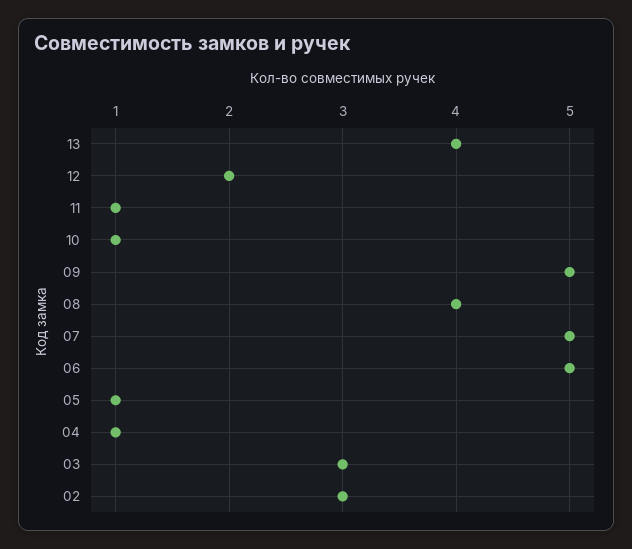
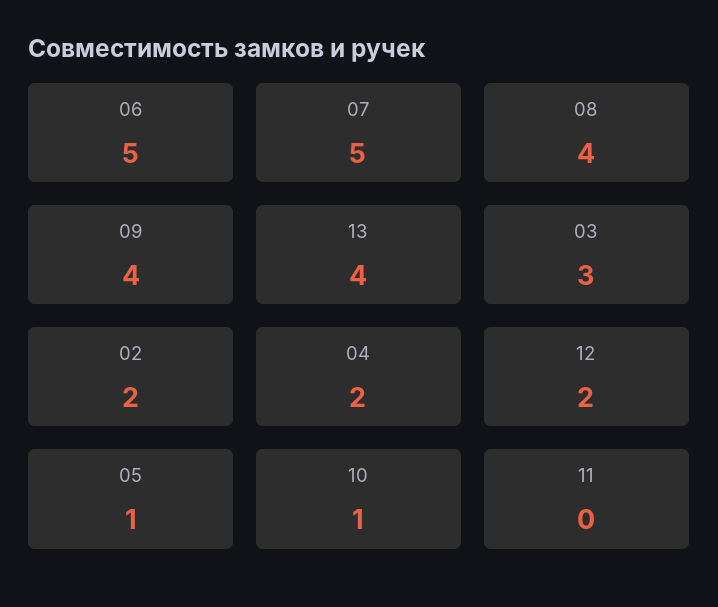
  {
    "13": 4,
    "12": 2,
-   "11": 1,
+   "11": 0,
    "10": 1,
-   "09": 5,
+   "09": 4,
    "08": 4,
    "07": 5,
    "06": 5,
    "05": 1,
-   "04": 1,
+   "04": 2,
    "03": 3,
-   "02": 3
+   "02": 2
  }

